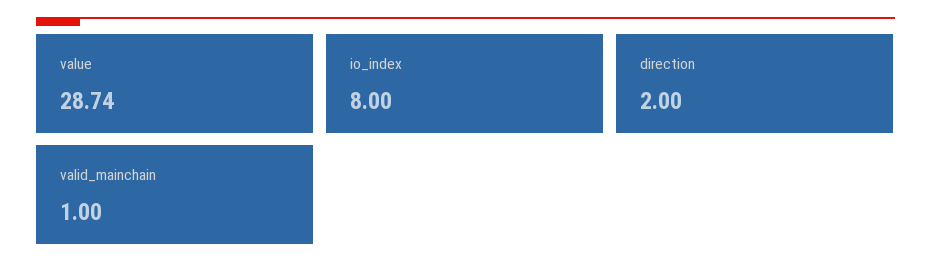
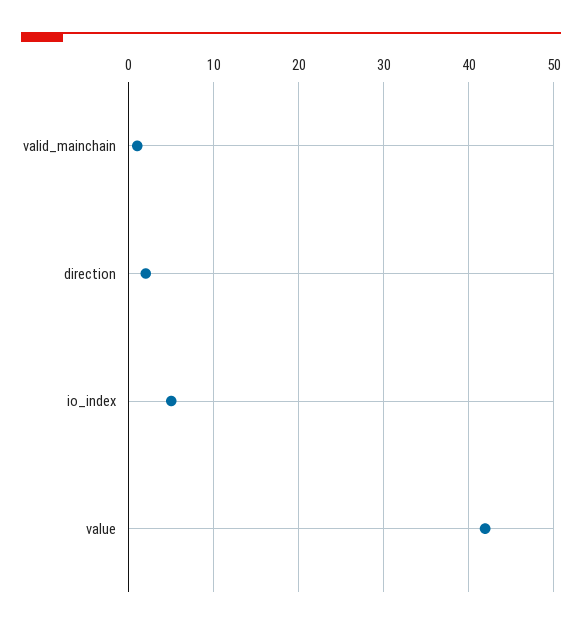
  {
-   "value": 28.74,
+   "value": 42,
-   "io_index": 8,
+   "io_index": 5,
    "direction": 2,
    "valid_mainchain": 1
  }

